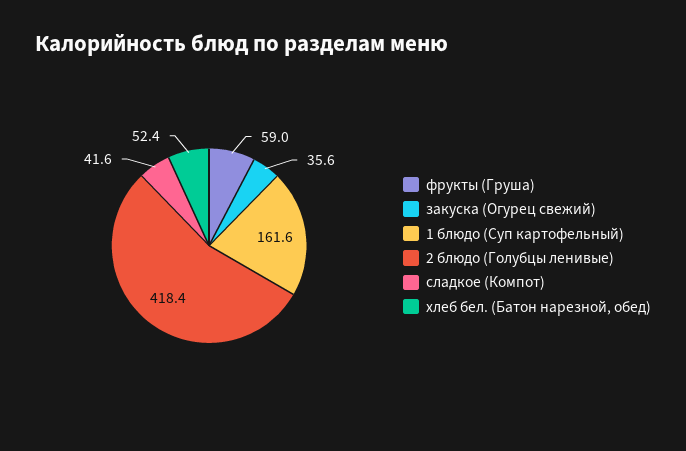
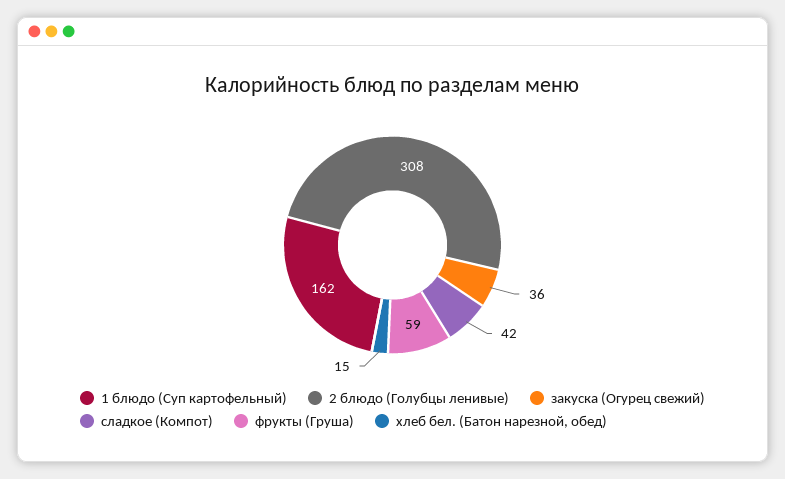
  {
    "фрукты (Груша)": 59,
    "закуска (Огурец свежий)": 35.6,
    "1 блюдо (Суп картофельный)": 161.6,
-   "2 блюдо (Голубцы ленивые)": 418.4,
+   "2 блюдо (Голубцы ленивые)": 308,
    "сладкое (Компот)": 41.6,
-   "хлеб бел. (Батон нарезной, обед)": 52.4
+   "хлеб бел. (Батон нарезной, обед)": 15
  }

